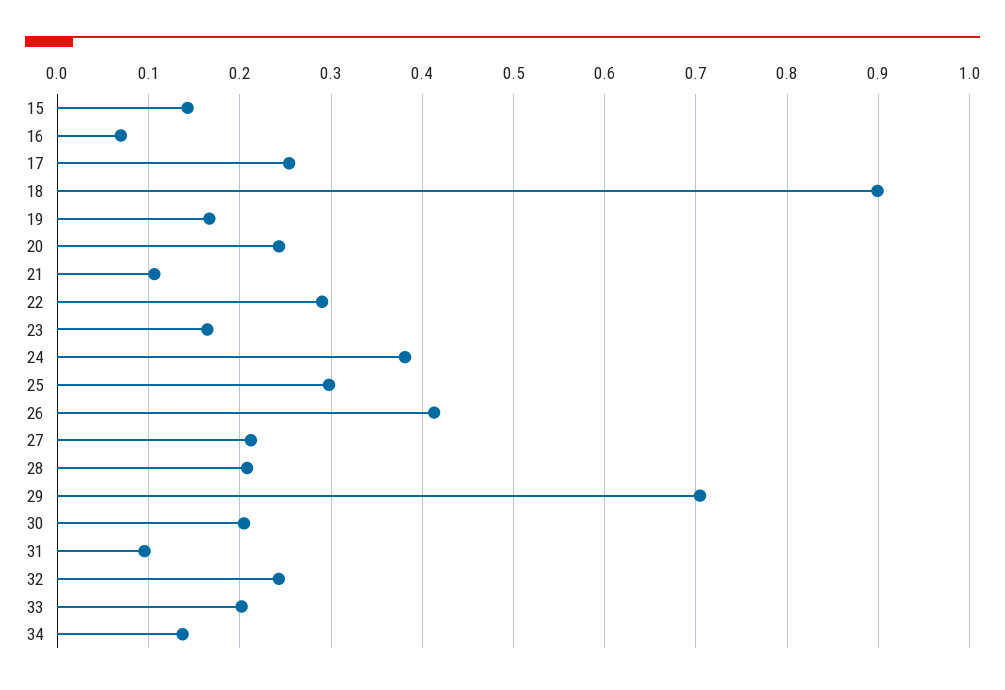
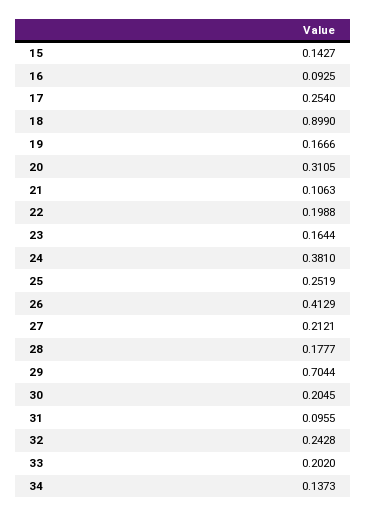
  {
    "15": 0.1427,
-   "16": 0.07,
+   "16": 0.0925,
    "17": 0.254,
    "18": 0.899,
    "19": 0.1666,
-   "20": 0.24,
+   "20": 0.3105,
    "21": 0.1063,
-   "22": 0.29,
+   "22": 0.1988,
    "23": 0.1644,
    "24": 0.381,
-   "25": 0.3,
+   "25": 0.2519,
    "26": 0.4129,
    "27": 0.2121,
-   "28": 0.21,
+   "28": 0.1777,
    "29": 0.7044,
    "30": 0.2045,
    "31": 0.0955,
    "32": 0.2428,
    "33": 0.202,
    "34": 0.1373
  }

